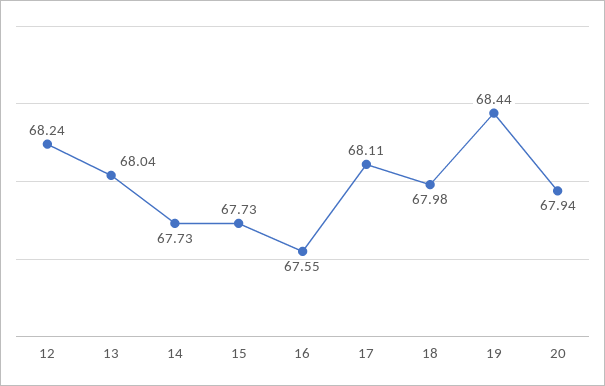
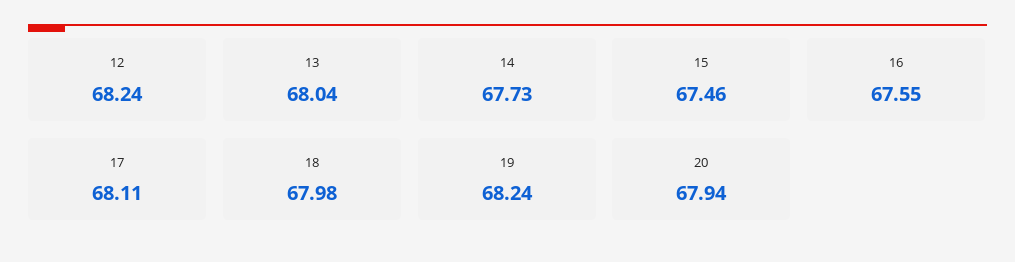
  {
    "12": 68.24,
    "13": 68.04,
    "14": 67.73,
-   "15": 67.73,
+   "15": 67.46,
    "16": 67.55,
    "17": 68.11,
    "18": 67.98,
-   "19": 68.44,
+   "19": 68.24,
    "20": 67.94
  }

